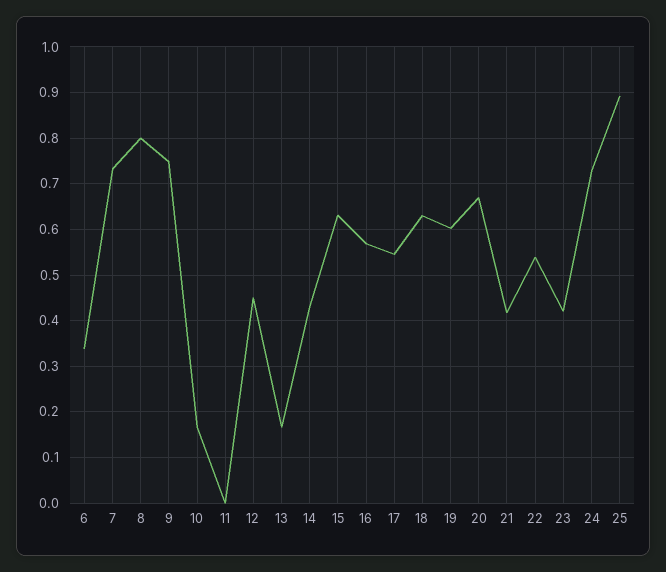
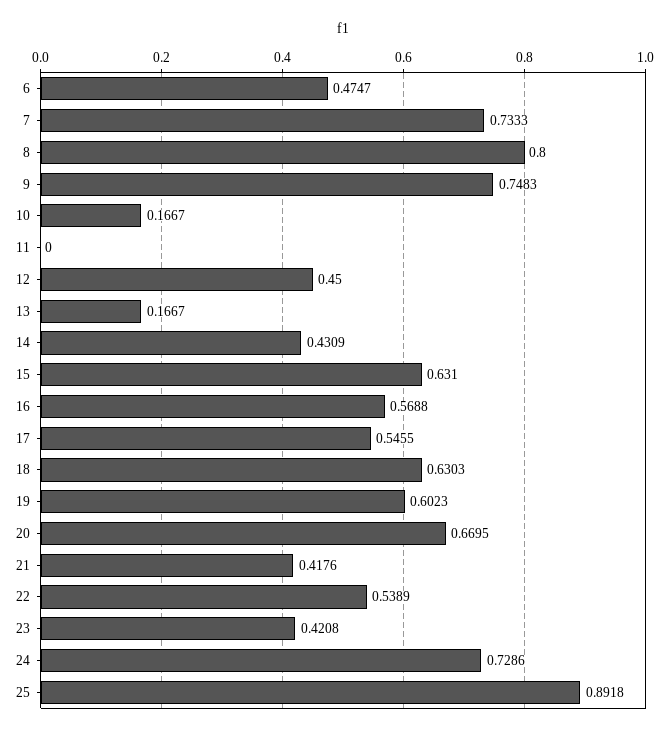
  {
-   "6": 0.34,
+   "6": 0.4747,
    "7": 0.7333,
    "8": 0.8,
    "9": 0.7483,
    "10": 0.1667,
    "11": 0,
    "12": 0.45,
    "13": 0.1667,
    "14": 0.4309,
    "15": 0.631,
    "16": 0.5688,
    "17": 0.5455,
    "18": 0.6303,
    "19": 0.6023,
    "20": 0.6695,
    "21": 0.4176,
    "22": 0.5389,
    "23": 0.4208,
    "24": 0.7286,
    "25": 0.8918
  }

